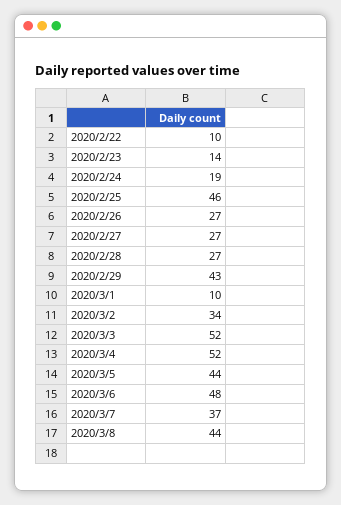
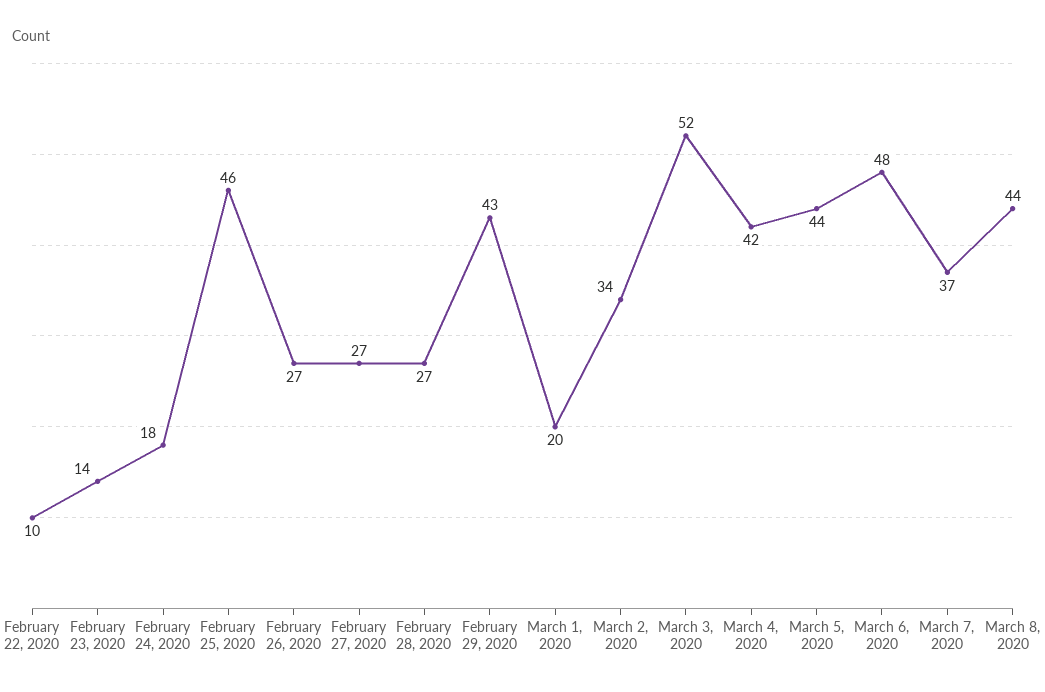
  {
    "2020/2/22": 10,
    "2020/2/23": 14,
-   "2020/2/24": 19,
+   "2020/2/24": 18,
    "2020/2/25": 46,
    "2020/2/26": 27,
    "2020/2/27": 27,
    "2020/2/28": 27,
    "2020/2/29": 43,
-   "2020/3/1": 10,
+   "2020/3/1": 20,
    "2020/3/2": 34,
    "2020/3/3": 52,
-   "2020/3/4": 52,
+   "2020/3/4": 42,
    "2020/3/5": 44,
    "2020/3/6": 48,
    "2020/3/7": 37,
    "2020/3/8": 44
  }

